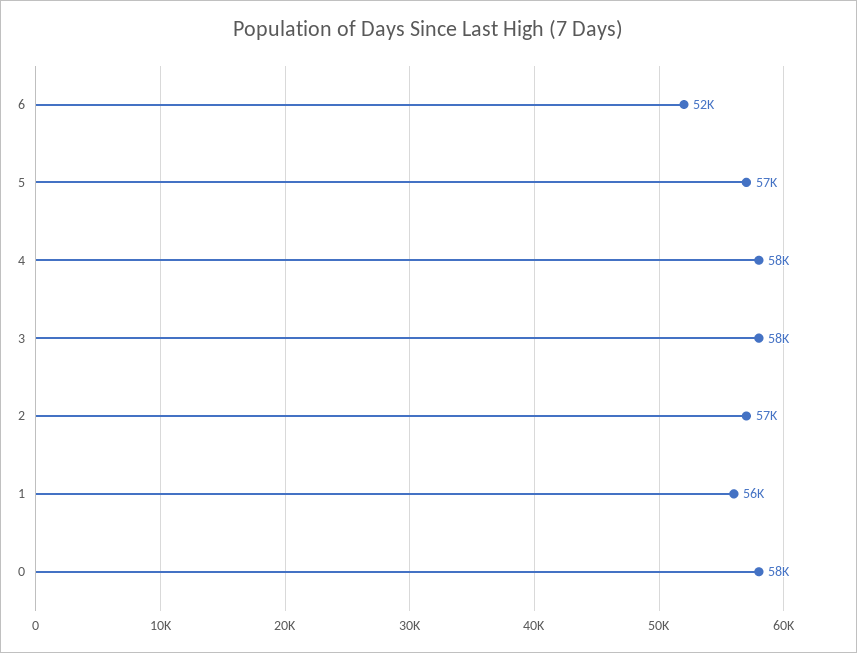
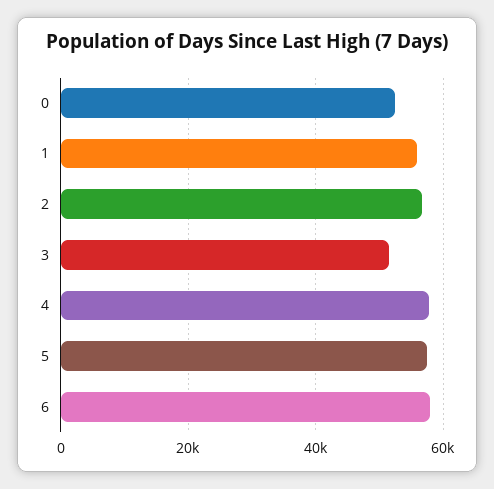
  {
-   "6": 52000,
+   "6": 58000,
    "5": 57000,
    "4": 58000,
-   "3": 58000,
+   "3": 52000,
    "2": 57000,
    "1": 56000,
-   "0": 58000
+   "0": 52000
  }

